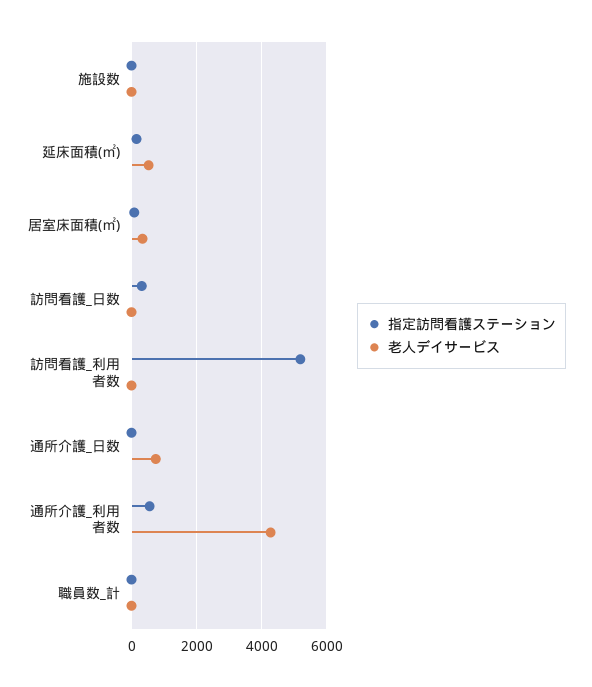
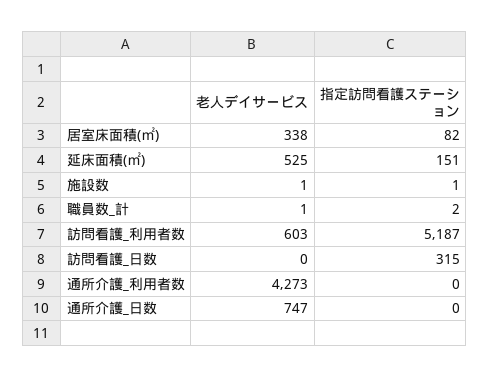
  {
    "指定訪問看護ステーション": {
      "施設数": 1,
      "延床面積(㎡)": 151,
      "居室床面積(㎡)": 82,
      "訪問看護_日数": 315,
      "訪問看護_利用者数": 5187,
      "通所介護_日数": 0,
-     "通所介護_利用者数": 600,
+     "通所介護_利用者数": 0,
      "職員数_計": 2
    },
    "老人デイサービス": {
      "施設数": 1,
      "延床面積(㎡)": 525,
      "居室床面積(㎡)": 338,
      "訪問看護_日数": 0,
-     "訪問看護_利用者数": 0,
+     "訪問看護_利用者数": 603,
      "通所介護_日数": 747,
      "通所介護_利用者数": 4273,
      "職員数_計": 1
    }
  }

